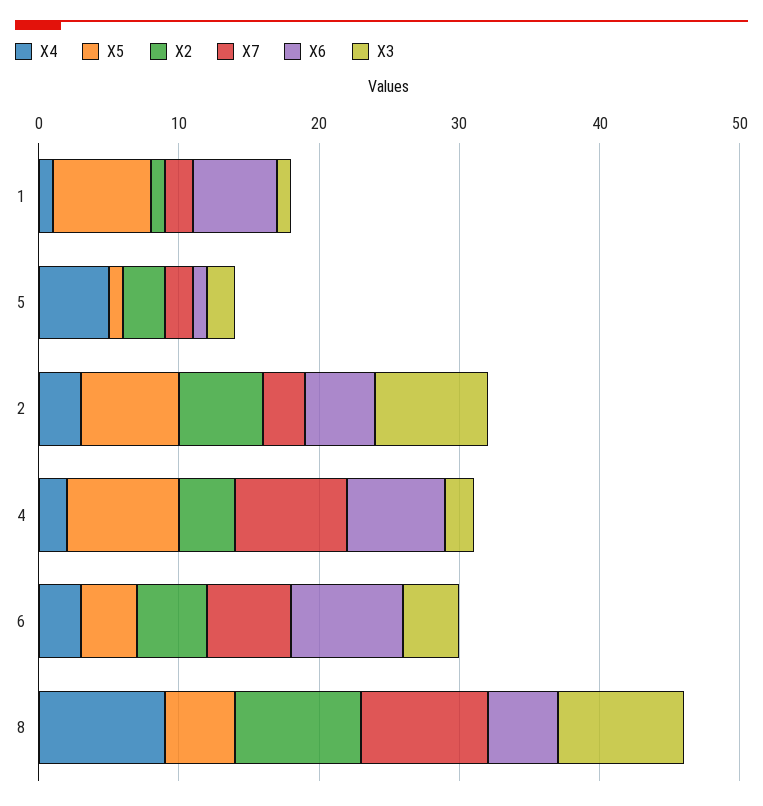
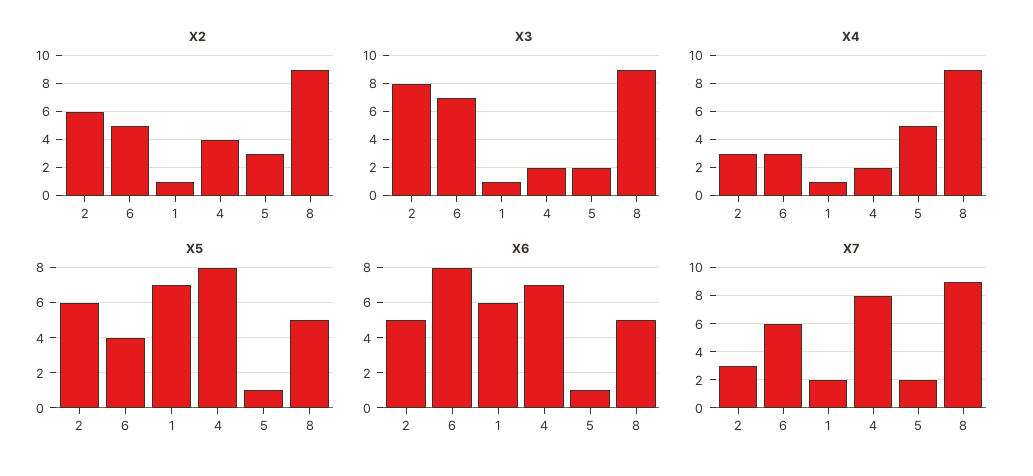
  {
    "X4": {
      "1": 1,
      "5": 5,
      "2": 3,
      "4": 2,
      "6": 3,
      "8": 9
    },
    "X5": {
      "1": 7,
      "5": 1,
-     "2": 7,
+     "2": 6,
      "4": 8,
      "6": 4,
      "8": 5
    },
    "X2": {
      "1": 1,
      "5": 3,
      "2": 6,
      "4": 4,
      "6": 5,
      "8": 9
    },
    "X7": {
      "1": 2,
      "5": 2,
      "2": 3,
      "4": 8,
      "6": 6,
      "8": 9
    },
    "X6": {
      "1": 6,
      "5": 1,
      "2": 5,
      "4": 7,
      "6": 8,
      "8": 5
    },
    "X3": {
      "1": 1,
      "5": 2,
      "2": 8,
      "4": 2,
-     "6": 4,
+     "6": 7,
      "8": 9
    }
  }

